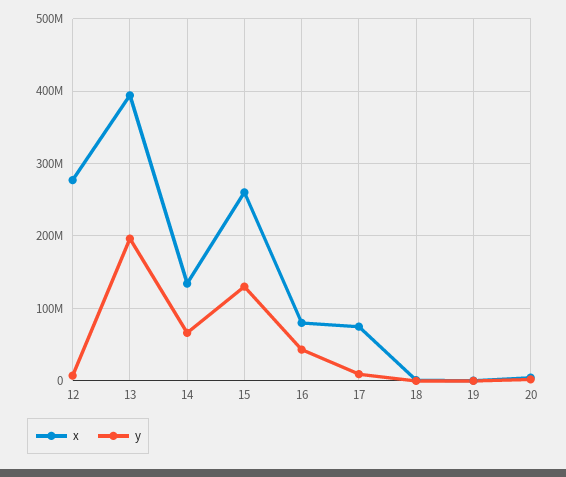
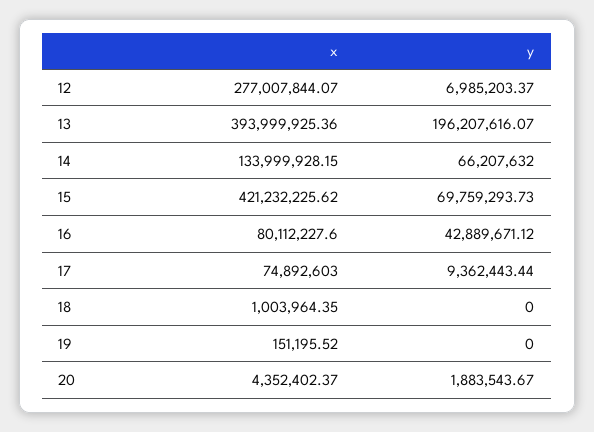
  {
    "x": {
      "12": 277007844.07,
      "13": 393999925.36,
      "14": 133999928.15,
-     "15": 260000000,
+     "15": 421232225.62,
      "16": 80112227.6,
      "17": 74892603,
      "18": 1003964.35,
      "19": 151195.52,
      "20": 4352402.37
    },
    "y": {
      "12": 6985203.37,
      "13": 196207616.07,
      "14": 66207632,
-     "15": 130000000,
+     "15": 69759293.73,
      "16": 42889671.12,
      "17": 9362443.44,
      "18": 0,
      "19": 0,
      "20": 1883543.67
    }
  }

